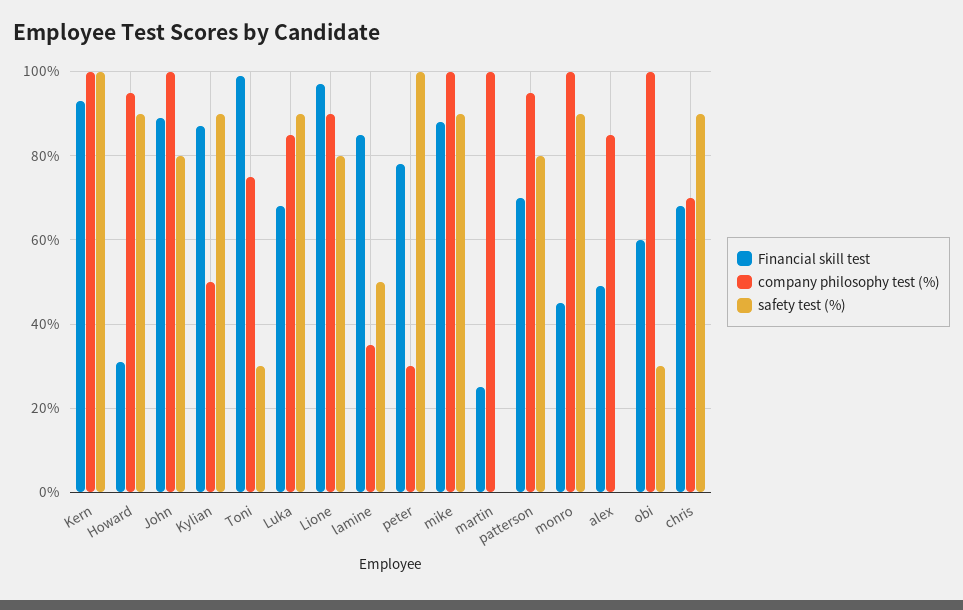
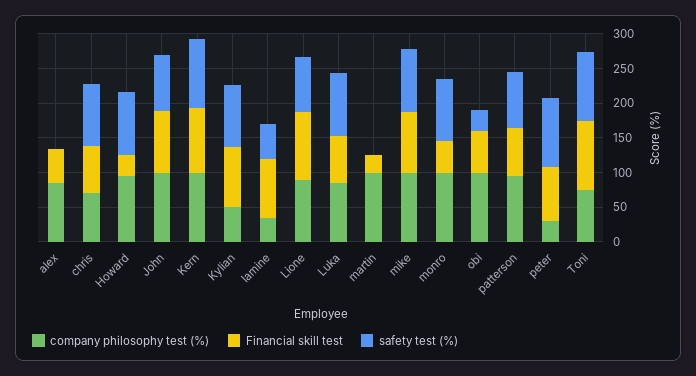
  {
    "Financial skill test": {
      "Kern": 95,
      "Howard": 30,
      "John": 90,
      "Kylian": 85,
      "Toni": 100,
      "Luka": 70,
      "Lione": 95,
      "lamine": 85,
      "peter": 80,
      "mike": 90,
      "martin": 25,
      "patterson": 70,
      "monro": 45,
      "alex": 50,
      "obi": 60,
      "chris": 70
    },
    "company philosophy test (%)": {
      "Kern": 100,
      "Howard": 95,
      "John": 100,
      "Kylian": 50,
      "Toni": 75,
      "Luka": 85,
      "Lione": 90,
      "lamine": 35,
      "peter": 30,
      "mike": 100,
      "martin": 100,
      "patterson": 95,
      "monro": 100,
      "alex": 85,
      "obi": 100,
      "chris": 70
    },
    "safety test (%)": {
      "Kern": 100,
      "Howard": 90,
      "John": 80,
      "Kylian": 90,
-     "Toni": 30,
+     "Toni": 100,
      "Luka": 90,
      "Lione": 80,
      "lamine": 50,
      "peter": 100,
      "mike": 90,
      "martin": 0,
      "patterson": 80,
      "monro": 90,
      "alex": 0,
      "obi": 30,
      "chris": 90
    }
  }

